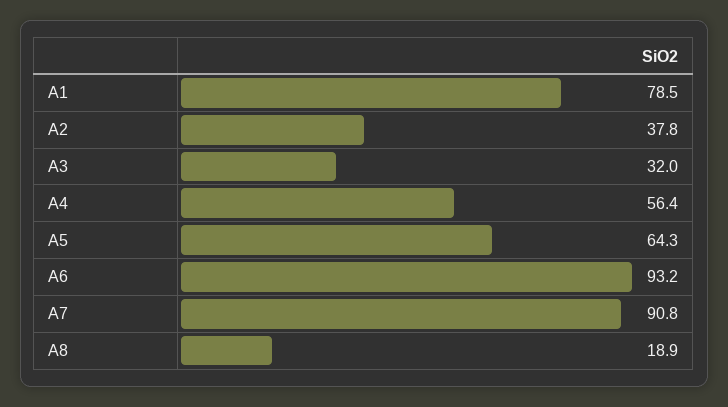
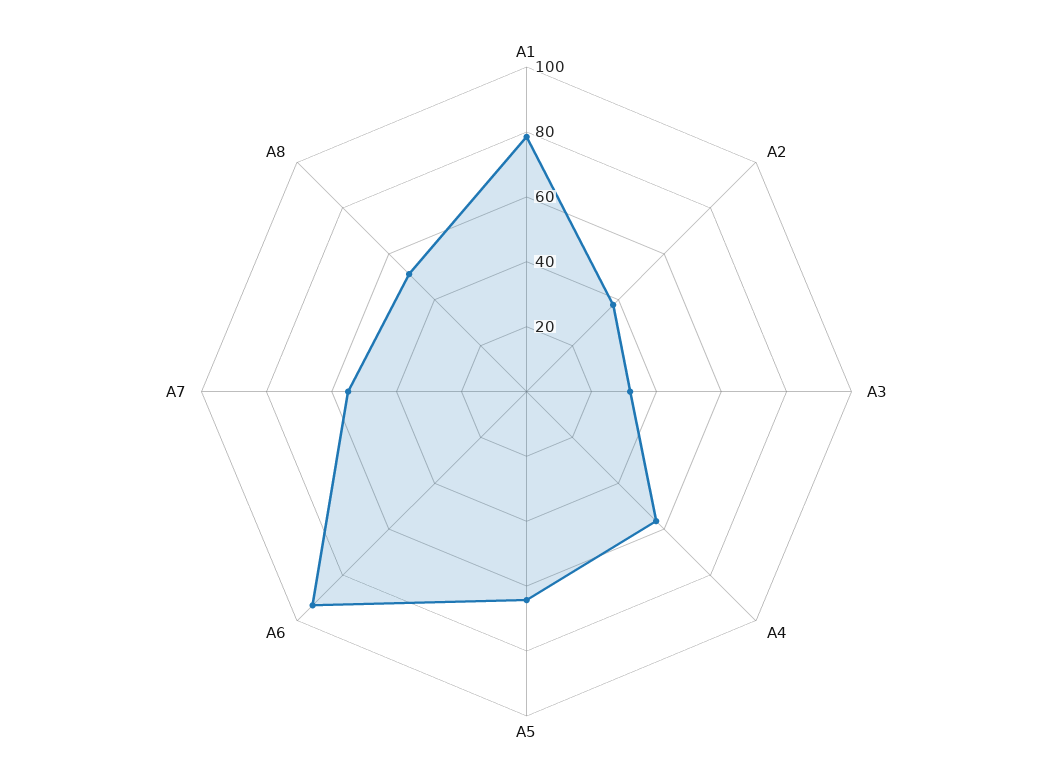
  {
    "A1": 78.5,
    "A2": 37.8,
    "A3": 32,
    "A4": 56.4,
    "A5": 64.3,
    "A6": 93.2,
-   "A7": 90.8,
+   "A7": 55,
-   "A8": 18.9
+   "A8": 50
  }

